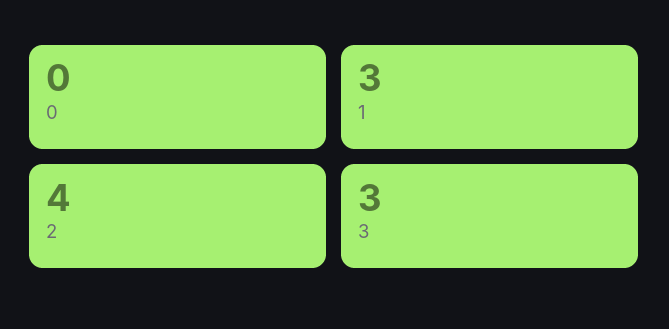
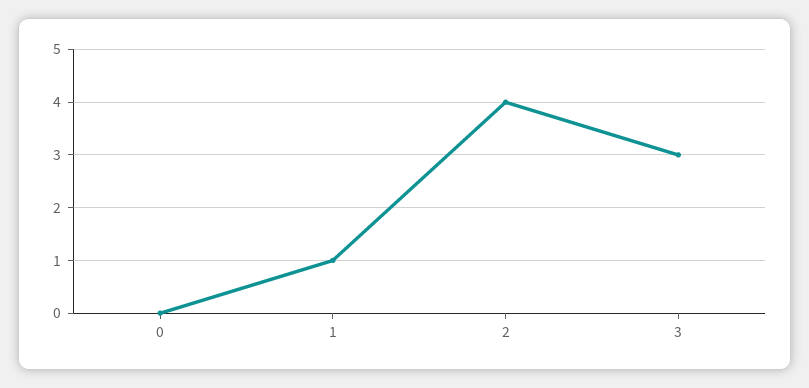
  {
    "0": 0,
-   "1": 3,
+   "1": 1,
    "2": 4,
    "3": 3
  }

